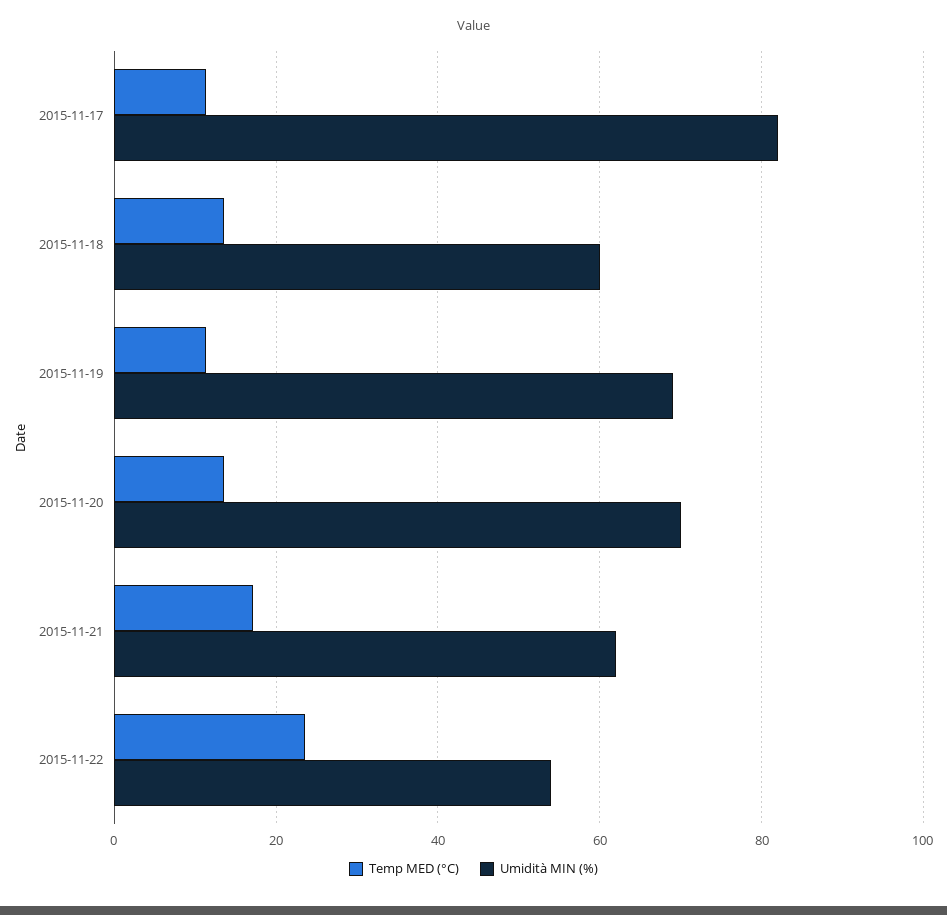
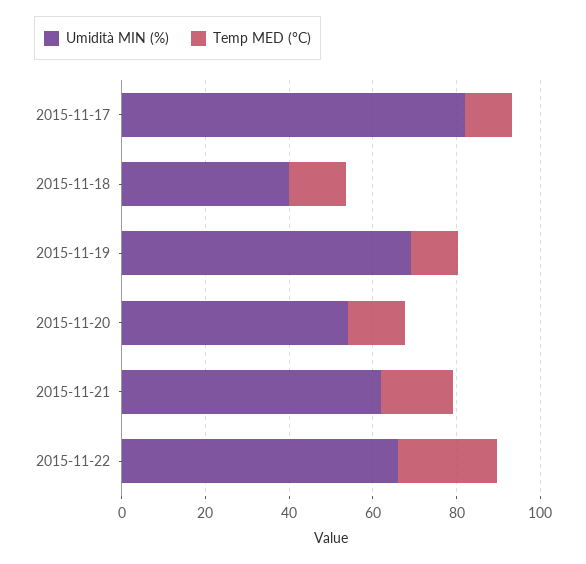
  {
    "Temp MED (°C)": {
      "2015-11-17": 12,
      "2015-11-18": 14,
      "2015-11-19": 12,
      "2015-11-20": 14,
      "2015-11-21": 18,
      "2015-11-22": 24
    },
    "Umidità MIN (%)": {
      "2015-11-17": 82,
-     "2015-11-18": 60,
+     "2015-11-18": 40,
      "2015-11-19": 70,
-     "2015-11-20": 70,
+     "2015-11-20": 55,
      "2015-11-21": 62,
-     "2015-11-22": 54
+     "2015-11-22": 65
    }
  }

